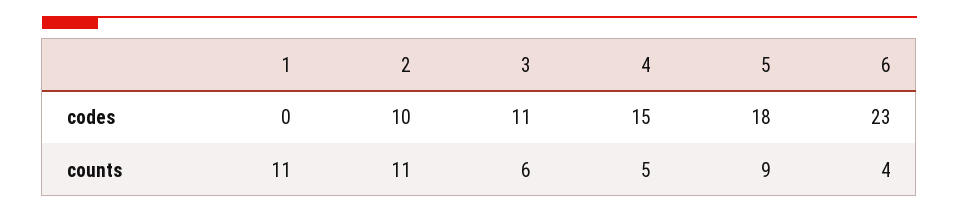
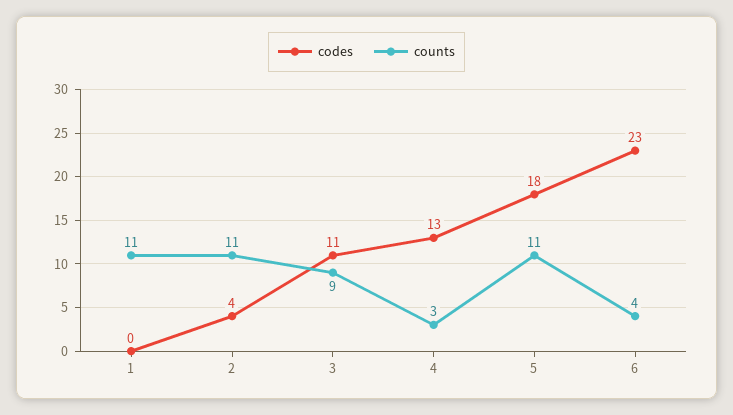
  {
    "codes": {
      "1": 0,
-     "2": 10,
+     "2": 4,
      "3": 11,
-     "4": 15,
+     "4": 13,
      "5": 18,
      "6": 23
    },
    "counts": {
      "1": 11,
      "2": 11,
-     "3": 6,
+     "3": 9,
-     "4": 5,
+     "4": 3,
-     "5": 9,
+     "5": 11,
      "6": 4
    }
  }

